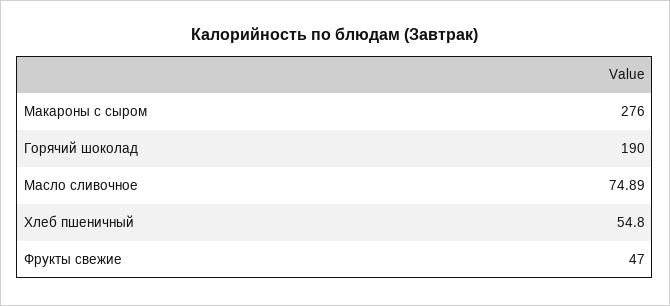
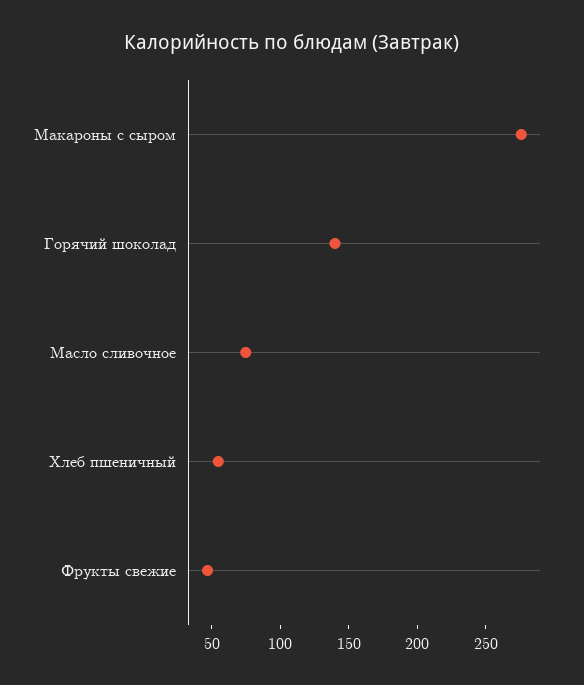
  {
    "Макароны с сыром": 276,
-   "Горячий шоколад": 190,
+   "Горячий шоколад": 140,
    "Масло сливочное": 74.89,
    "Хлеб пшеничный": 54.8,
    "Фрукты свежие": 47
  }

